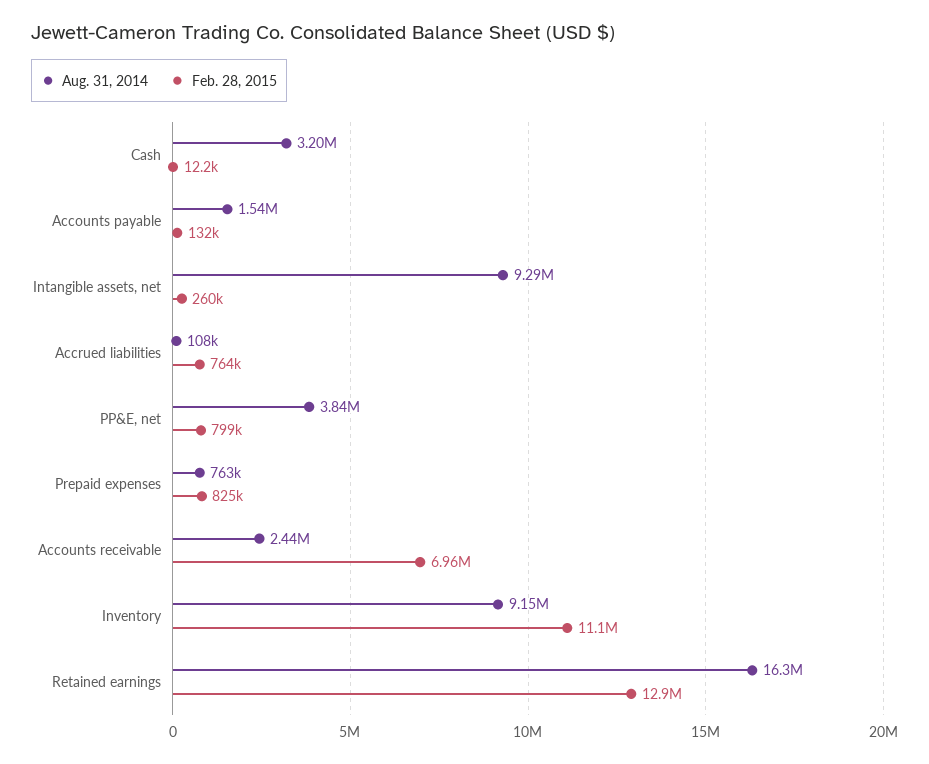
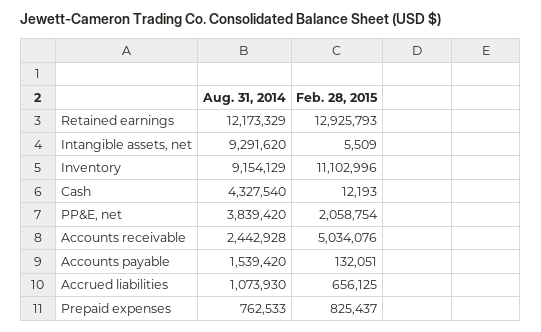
  {
    "Aug. 31, 2014": {
-     "Cash": 3200000,
+     "Cash": 4327540,
      "Accounts payable": 1539420,
      "Intangible assets, net": 9291620,
-     "Accrued liabilities": 108000,
+     "Accrued liabilities": 1073930,
      "PP&E, net": 3839420,
      "Prepaid expenses": 762533,
      "Accounts receivable": 2442928,
      "Inventory": 9154129,
-     "Retained earnings": 16300000
+     "Retained earnings": 12173329
    },
    "Feb. 28, 2015": {
      "Cash": 12193,
      "Accounts payable": 132051,
-     "Intangible assets, net": 260000,
+     "Intangible assets, net": 5509,
-     "Accrued liabilities": 764000,
+     "Accrued liabilities": 656125,
-     "PP&E, net": 799000,
+     "PP&E, net": 2058754,
      "Prepaid expenses": 825437,
-     "Accounts receivable": 6960000,
+     "Accounts receivable": 5034076,
      "Inventory": 11102996,
      "Retained earnings": 12925793
    }
  }

